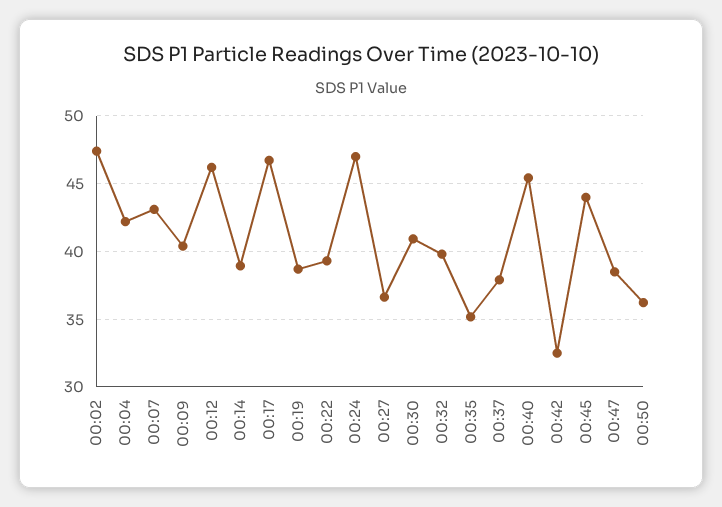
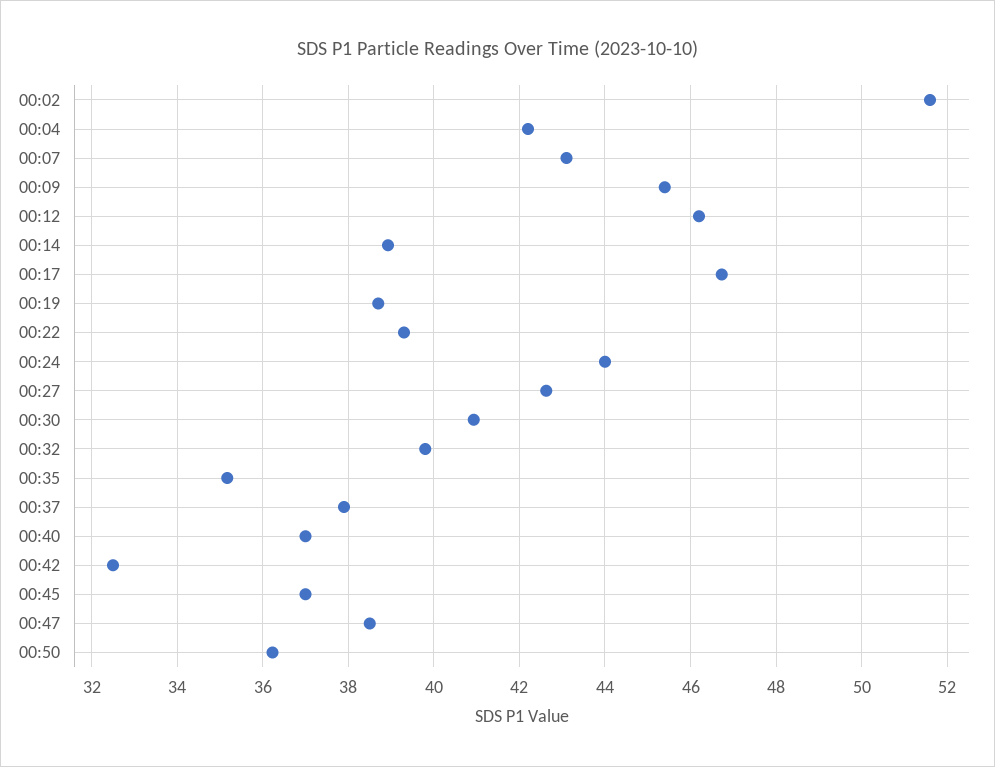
  {
-   "00:02": 47.5,
+   "00:02": 51.6,
    "00:04": 42.2,
    "00:07": 43.2,
-   "00:09": 40.5,
+   "00:09": 45.4,
    "00:12": 46.2,
    "00:14": 39,
    "00:17": 46.8,
    "00:19": 38.8,
    "00:22": 39.4,
-   "00:24": 47,
+   "00:24": 44,
-   "00:27": 36.5,
+   "00:27": 42.6,
    "00:30": 41,
    "00:32": 39.8,
    "00:35": 35.2,
    "00:37": 38,
-   "00:40": 45.5,
+   "00:40": 37,
    "00:42": 32.6,
-   "00:45": 44,
+   "00:45": 37,
    "00:47": 38.6,
    "00:50": 36.2
  }

